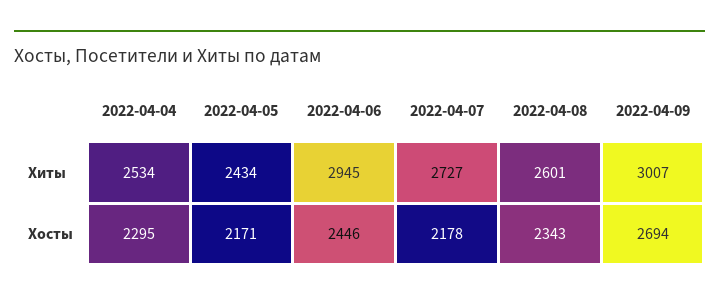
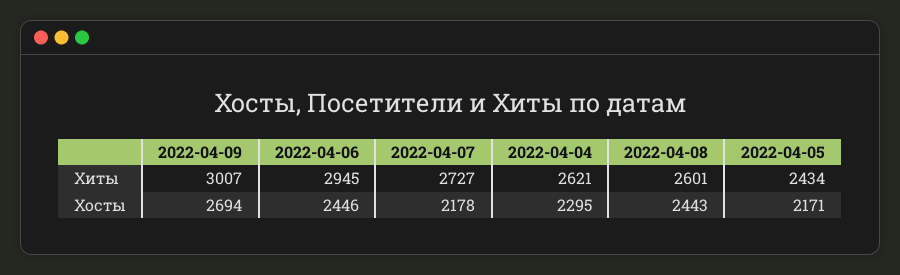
  {
    "2022-04-04": {
-     "Хиты": 2534,
+     "Хиты": 2621,
      "Хосты": 2295
    },
    "2022-04-05": {
      "Хиты": 2434,
      "Хосты": 2171
    },
    "2022-04-06": {
      "Хиты": 2945,
      "Хосты": 2446
    },
    "2022-04-07": {
      "Хиты": 2727,
      "Хосты": 2178
    },
    "2022-04-08": {
      "Хиты": 2601,
-     "Хосты": 2343
+     "Хосты": 2443
    },
    "2022-04-09": {
      "Хиты": 3007,
      "Хосты": 2694
    }
  }

